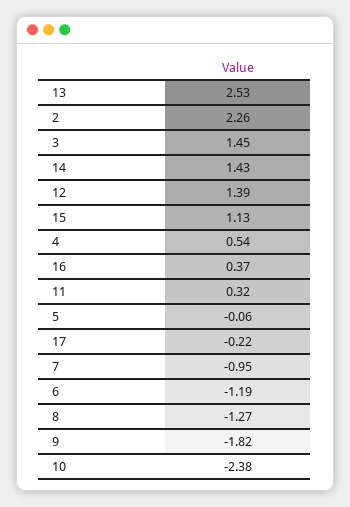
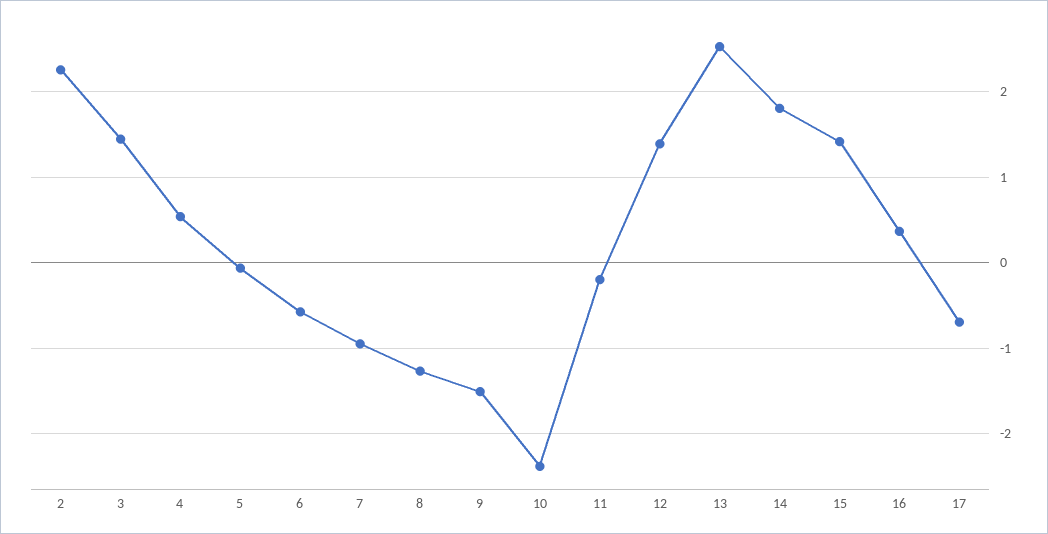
  {
    "13": 2.53,
    "2": 2.26,
    "3": 1.45,
-   "14": 1.43,
+   "14": 1.8,
    "12": 1.39,
-   "15": 1.13,
+   "15": 1.4,
    "4": 0.54,
    "16": 0.37,
-   "11": 0.32,
+   "11": -0.2,
    "5": -0.06,
-   "17": -0.22,
+   "17": -0.7,
    "7": -0.95,
-   "6": -1.19,
+   "6": -0.6,
    "8": -1.27,
-   "9": -1.82,
+   "9": -1.5,
    "10": -2.38
  }

